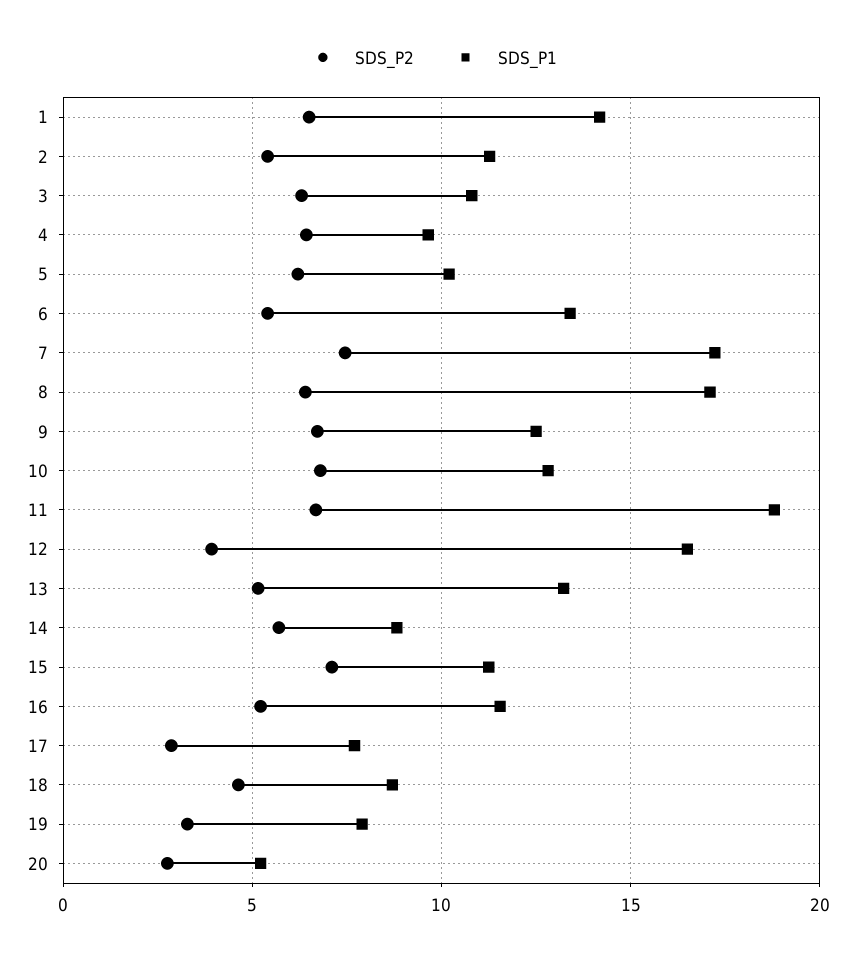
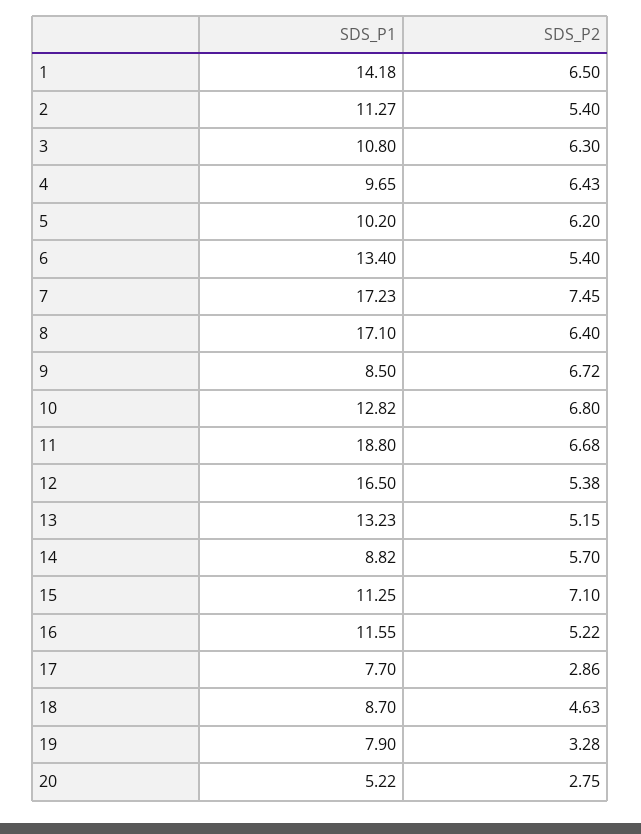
  {
    "SDS_P2": {
      "1": 6.5,
      "2": 5.4,
      "3": 6.3,
      "4": 6.43,
      "5": 6.2,
      "6": 5.4,
      "7": 7.45,
      "8": 6.4,
      "9": 6.72,
      "10": 6.8,
      "11": 6.68,
-     "12": 4,
+     "12": 5.38,
      "13": 5.15,
      "14": 5.7,
      "15": 7.1,
      "16": 5.22,
      "17": 2.86,
      "18": 4.63,
      "19": 3.28,
      "20": 2.75
    },
    "SDS_P1": {
      "1": 14.18,
      "2": 11.27,
      "3": 10.8,
      "4": 9.65,
      "5": 10.2,
      "6": 13.4,
      "7": 17.23,
      "8": 17.1,
-     "9": 12.5,
+     "9": 8.5,
      "10": 12.82,
      "11": 18.8,
      "12": 16.5,
      "13": 13.23,
      "14": 8.82,
      "15": 11.25,
      "16": 11.55,
      "17": 7.7,
      "18": 8.7,
      "19": 7.9,
      "20": 5.22
    }
  }

